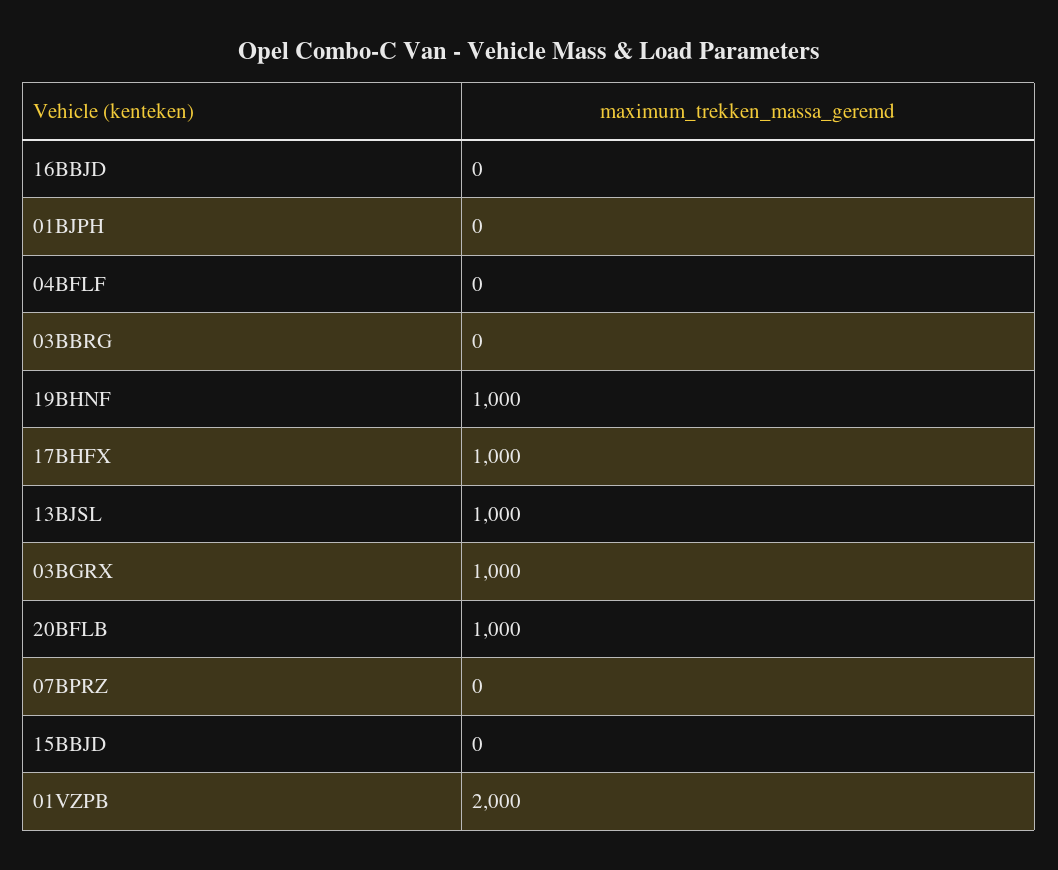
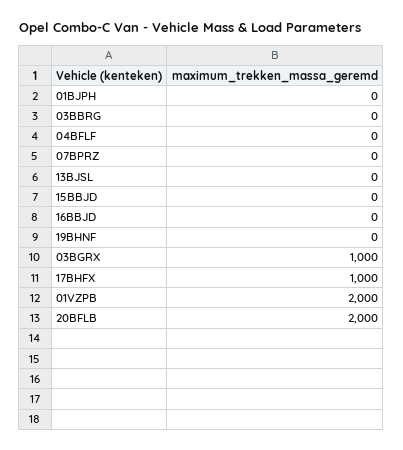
  {
    "16BBJD": 0,
    "01BJPH": 0,
    "04BFLF": 0,
    "03BBRG": 0,
-   "19BHNF": 1000,
+   "19BHNF": 0,
    "17BHFX": 1000,
-   "13BJSL": 1000,
+   "13BJSL": 0,
    "03BGRX": 1000,
-   "20BFLB": 1000,
+   "20BFLB": 2000,
    "07BPRZ": 0,
    "15BBJD": 0,
    "01VZPB": 2000
  }

